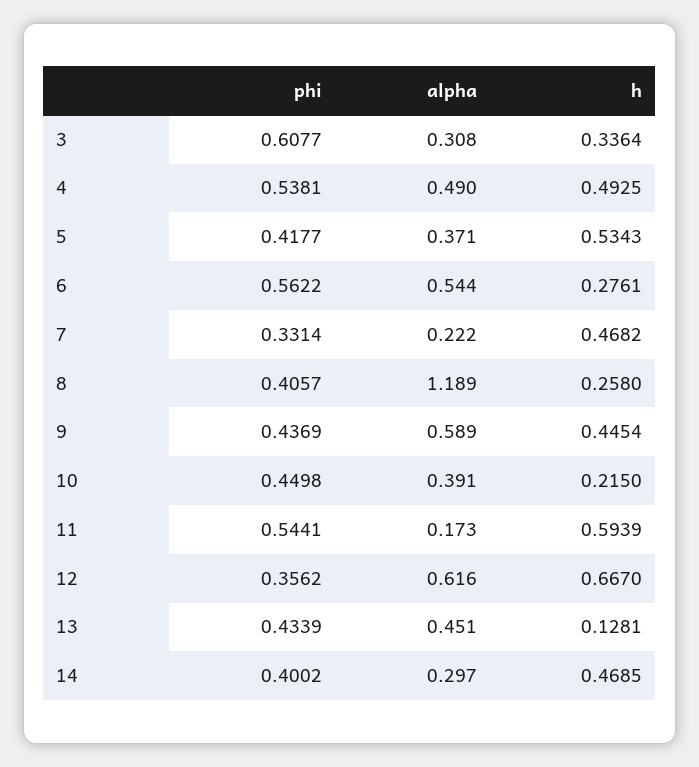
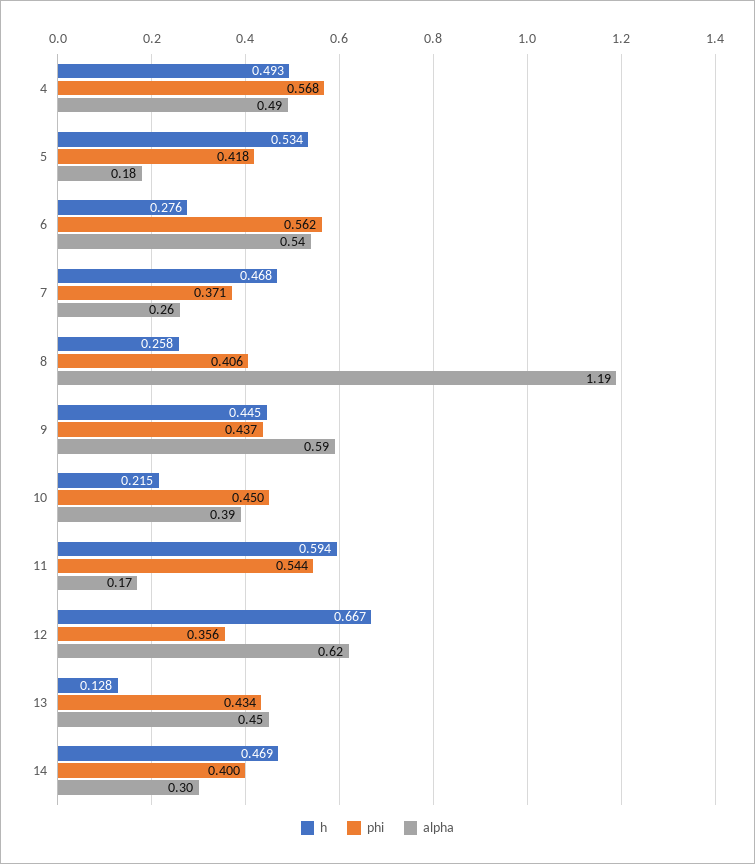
  {
    "phi": {
-     "3": 0.6077,
-     "4": 0.5381,
+     "4": 0.568,
      "5": 0.4177,
      "6": 0.5622,
-     "7": 0.3314,
+     "7": 0.371,
      "8": 0.4057,
      "9": 0.4369,
      "10": 0.4498,
      "11": 0.5441,
      "12": 0.3562,
      "13": 0.4339,
      "14": 0.4002
    },
    "alpha": {
-     "3": 0.308,
      "4": 0.49,
-     "5": 0.371,
+     "5": 0.18,
      "6": 0.544,
-     "7": 0.222,
+     "7": 0.26,
      "8": 1.189,
      "9": 0.589,
      "10": 0.391,
      "11": 0.173,
      "12": 0.616,
      "13": 0.451,
      "14": 0.297
    },
    "h": {
-     "3": 0.3364,
      "4": 0.4925,
      "5": 0.5343,
      "6": 0.2761,
      "7": 0.4682,
      "8": 0.258,
      "9": 0.4454,
      "10": 0.215,
      "11": 0.5939,
      "12": 0.667,
      "13": 0.1281,
      "14": 0.4685
    }
  }

